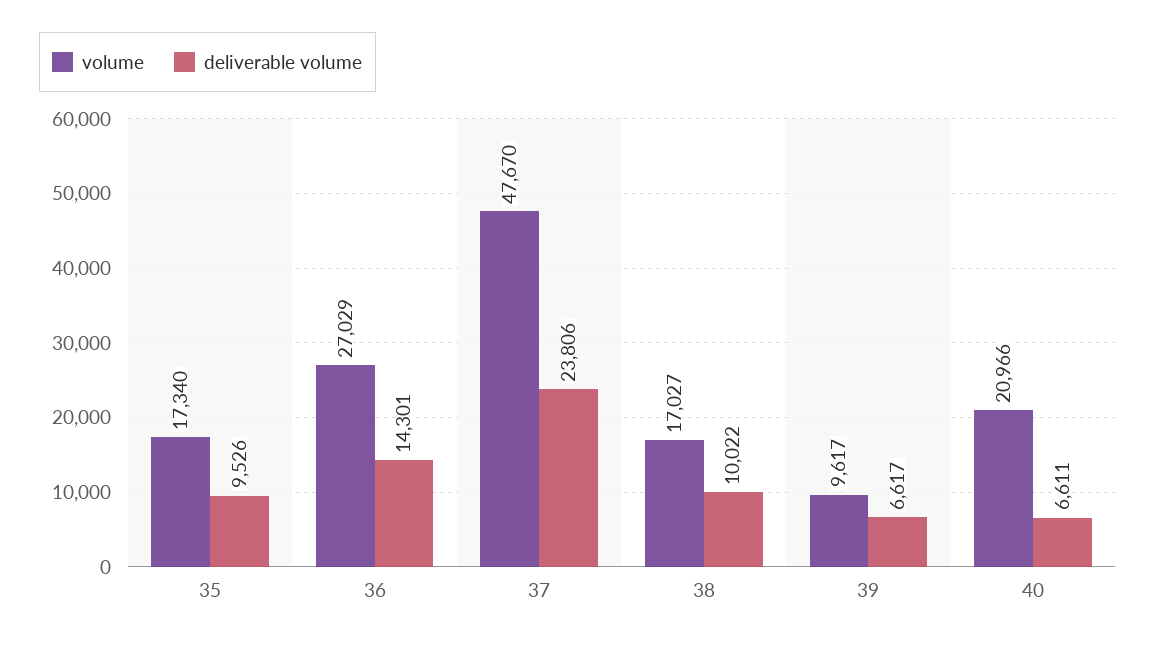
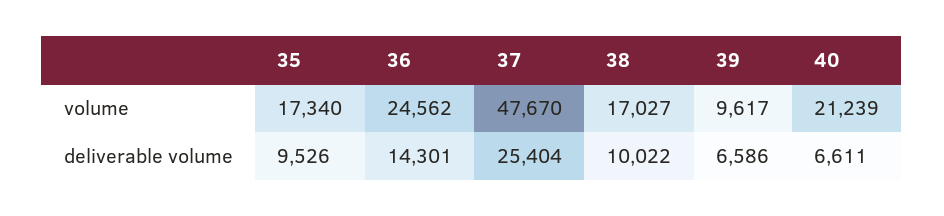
  {
    "volume": {
      "35": 17340,
-     "36": 27029,
+     "36": 24562,
      "37": 47670,
      "38": 17027,
      "39": 9617,
-     "40": 20966
+     "40": 21239
    },
    "deliverable volume": {
      "35": 9526,
      "36": 14301,
-     "37": 23806,
+     "37": 25404,
      "38": 10022,
-     "39": 6617,
+     "39": 6586,
      "40": 6611
    }
  }

